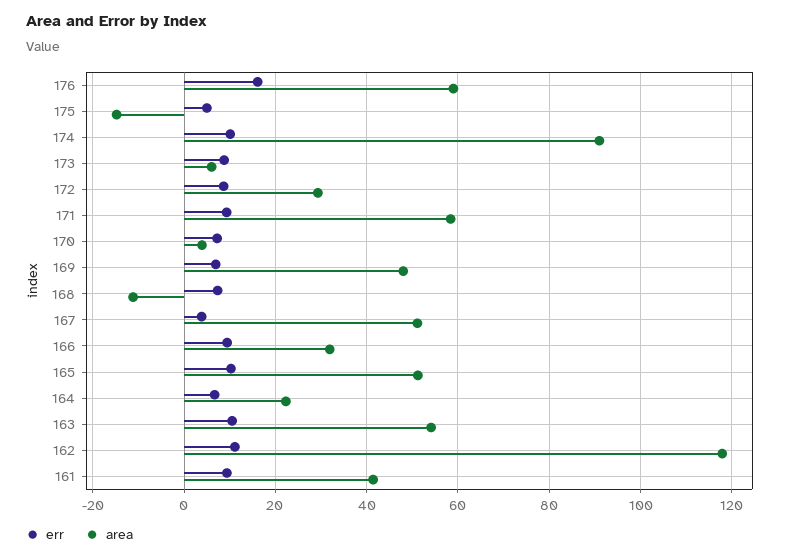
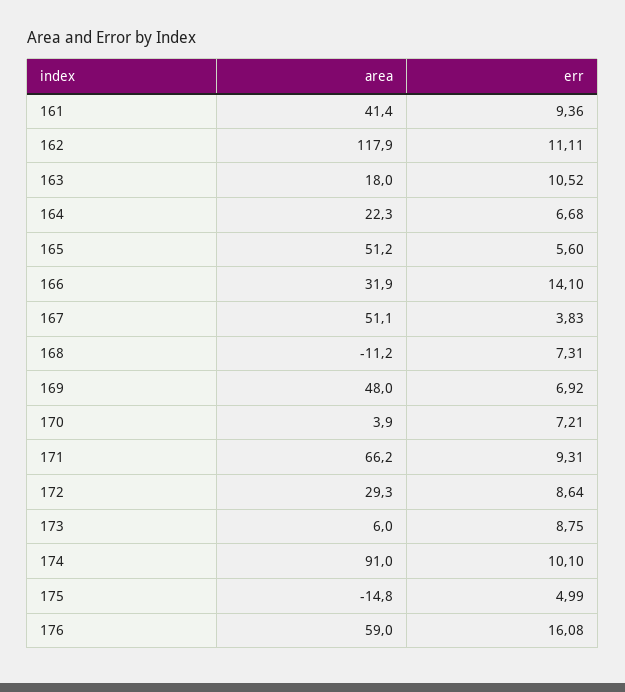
  {
    "err": {
      "176": 16.08,
      "175": 4.99,
      "174": 10.1,
      "173": 8.75,
      "172": 8.64,
      "171": 9.31,
      "170": 7.21,
      "169": 6.92,
      "168": 7.31,
      "167": 3.83,
-     "166": 10,
+     "166": 14.1,
-     "165": 10,
+     "165": 5.6,
      "164": 6.68,
      "163": 10.52,
      "162": 11.11,
      "161": 9.36
    },
    "area": {
      "176": 59,
      "175": -14.8,
      "174": 91,
      "173": 6,
      "172": 29.3,
-     "171": 58,
+     "171": 66.2,
      "170": 3.9,
      "169": 48,
      "168": -11.2,
      "167": 51.1,
      "166": 31.9,
      "165": 51.2,
      "164": 22.3,
-     "163": 54,
+     "163": 18,
      "162": 117.9,
      "161": 41.4
    }
  }

